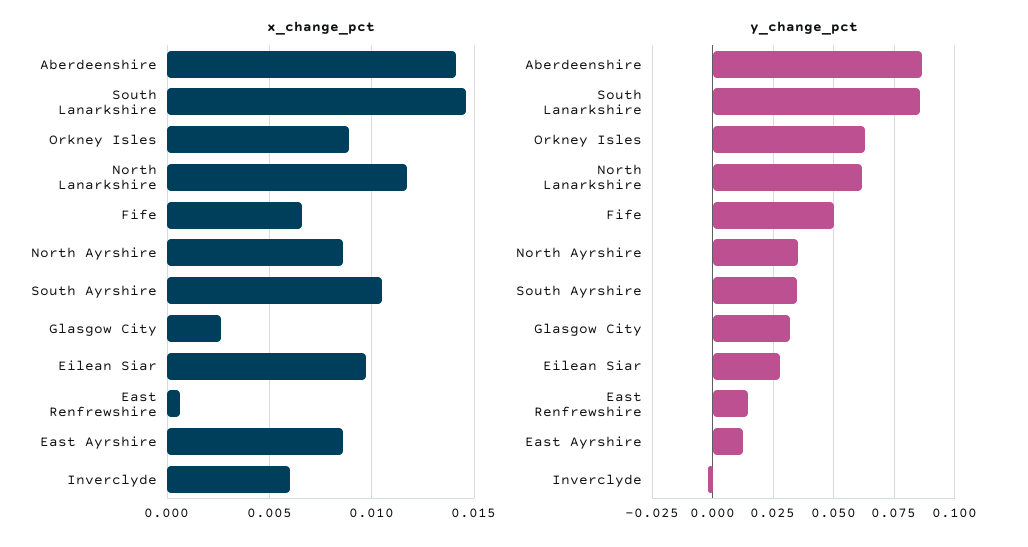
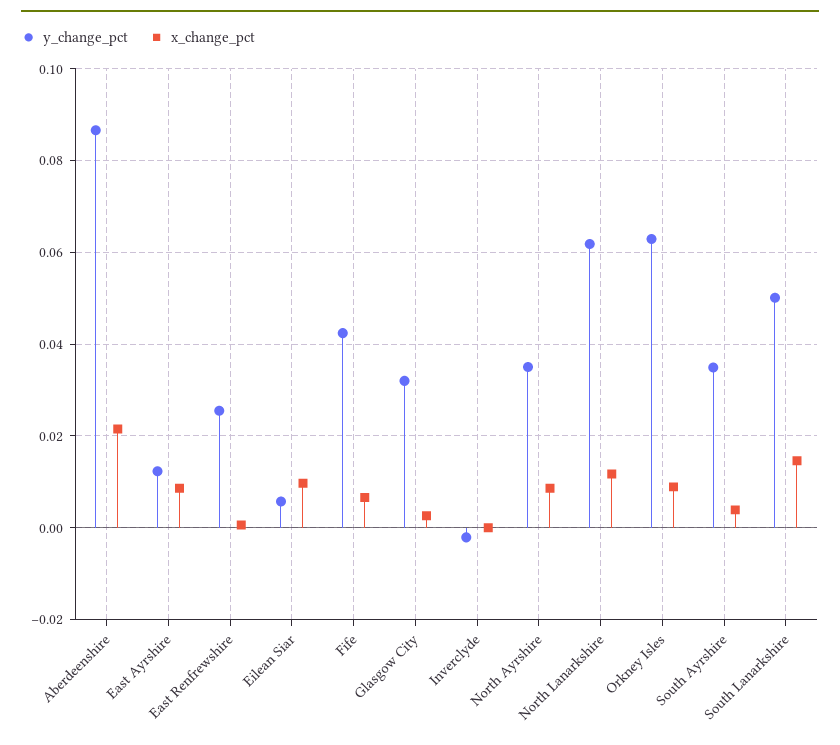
  {
    "x_change_pct": {
-     "Aberdeenshire": 0.014,
+     "Aberdeenshire": 0.022,
      "South Lanarkshire": 0.0145,
      "Orkney Isles": 0.009,
      "North Lanarkshire": 0.0115,
      "Fife": 0.0065,
      "North Ayrshire": 0.0085,
-     "South Ayrshire": 0.0105,
+     "South Ayrshire": 0.004,
      "Glasgow City": 0.0025,
      "Eilean Siar": 0.0095,
      "East Renfrewshire": 0.0005,
      "East Ayrshire": 0.0085,
-     "Inverclyde": 0.006
+     "Inverclyde": 0
    },
    "y_change_pct": {
      "Aberdeenshire": 0.086,
-     "South Lanarkshire": 0.085,
+     "South Lanarkshire": 0.05,
      "Orkney Isles": 0.062,
      "North Lanarkshire": 0.062,
-     "Fife": 0.05,
+     "Fife": 0.042,
      "North Ayrshire": 0.036,
      "South Ayrshire": 0.034,
      "Glasgow City": 0.032,
-     "Eilean Siar": 0.0275,
+     "Eilean Siar": 0.006,
-     "East Renfrewshire": 0.015,
+     "East Renfrewshire": 0.026,
      "East Ayrshire": 0.012,
      "Inverclyde": -0.002
    }
  }

